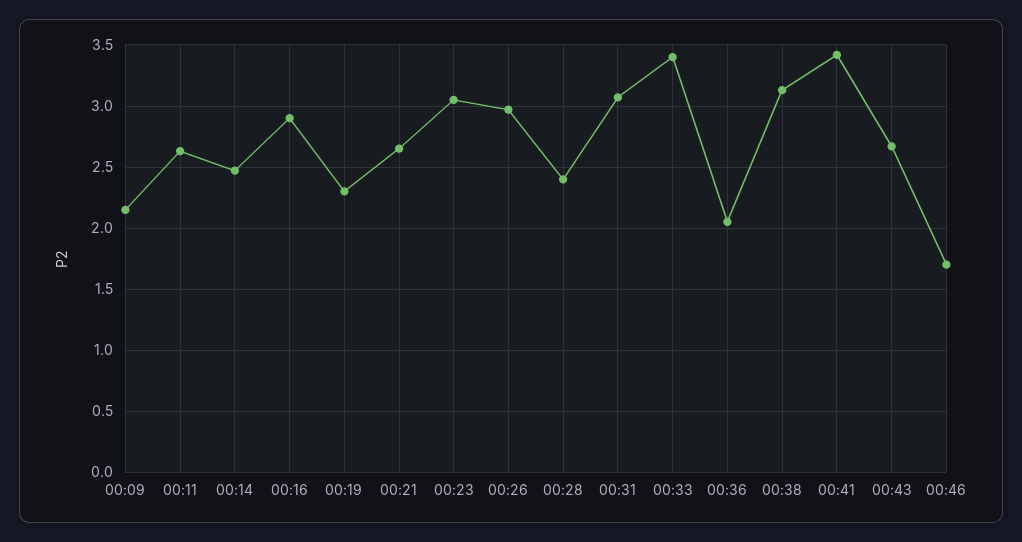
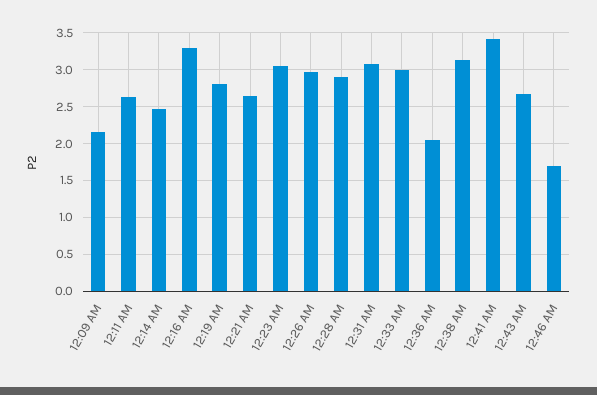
  {
    "00:09": 2.15,
    "00:11": 2.65,
    "00:14": 2.45,
-   "00:16": 2.9,
+   "00:16": 3.3,
-   "00:19": 2.3,
+   "00:19": 2.8,
    "00:21": 2.65,
    "00:23": 3.05,
    "00:26": 2.95,
-   "00:28": 2.4,
+   "00:28": 2.9,
    "00:31": 3.05,
-   "00:33": 3.4,
+   "00:33": 3,
    "00:36": 2.05,
    "00:38": 3.15,
    "00:41": 3.4,
    "00:43": 2.65,
    "00:46": 1.7
  }

